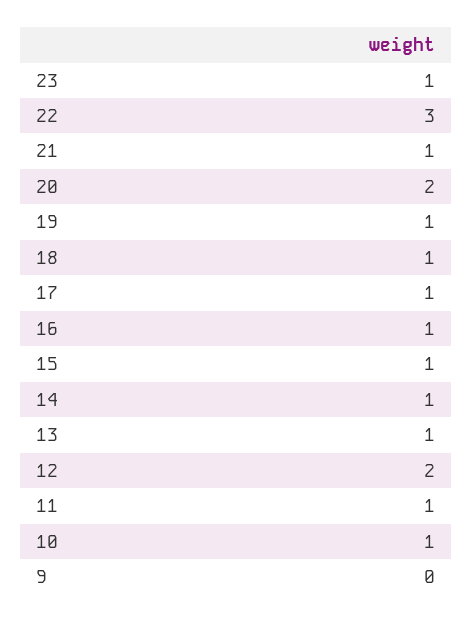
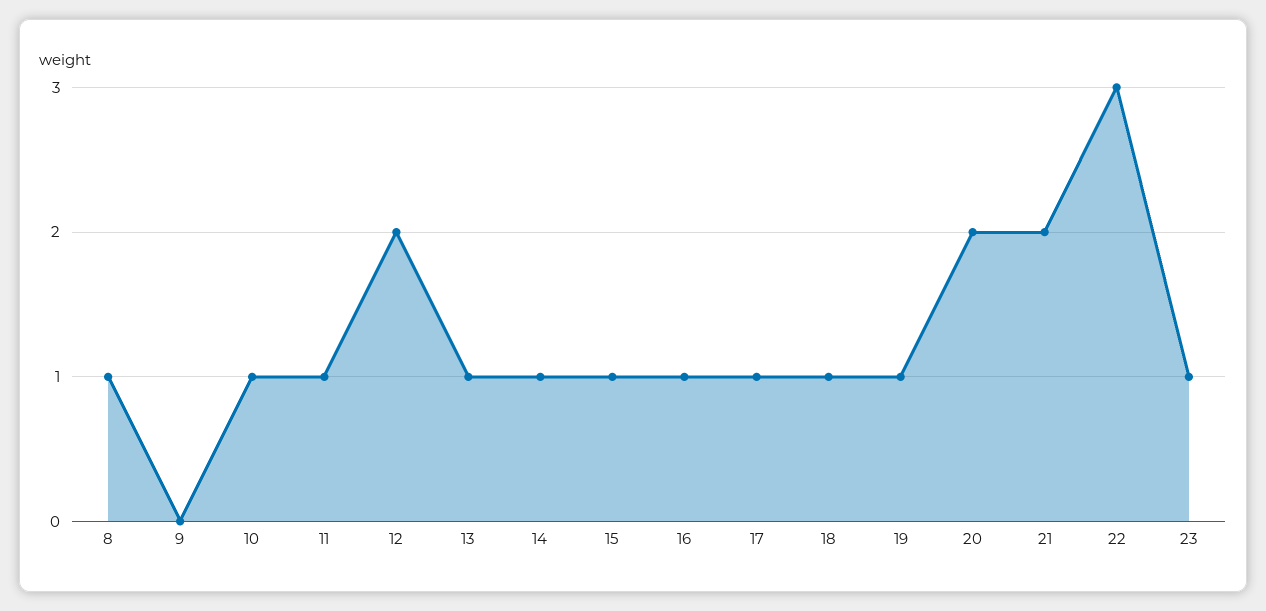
  {
    "23": 1,
    "22": 3,
-   "21": 1,
+   "21": 2,
    "20": 2,
    "19": 1,
    "18": 1,
    "17": 1,
    "16": 1,
    "15": 1,
    "14": 1,
    "13": 1,
    "12": 2,
    "11": 1,
    "10": 1,
-   "9": 0
+   "9": 0,
+   "8": 1
  }

